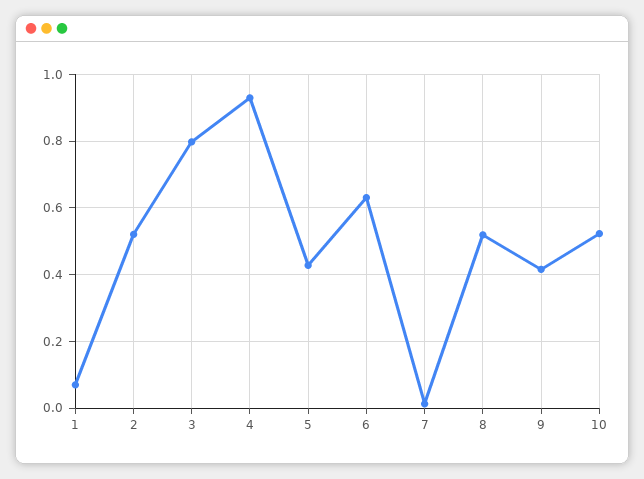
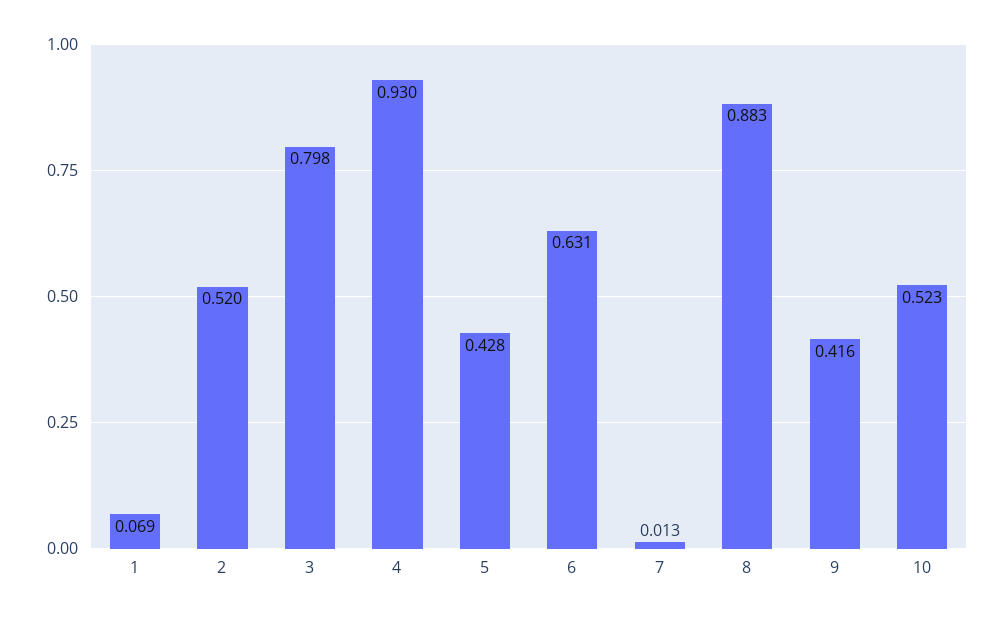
  {
    "1": 0.069,
    "2": 0.52,
    "3": 0.798,
    "4": 0.93,
    "5": 0.428,
    "6": 0.631,
    "7": 0.013,
-   "8": 0.52,
+   "8": 0.883,
    "9": 0.416,
    "10": 0.523
  }

